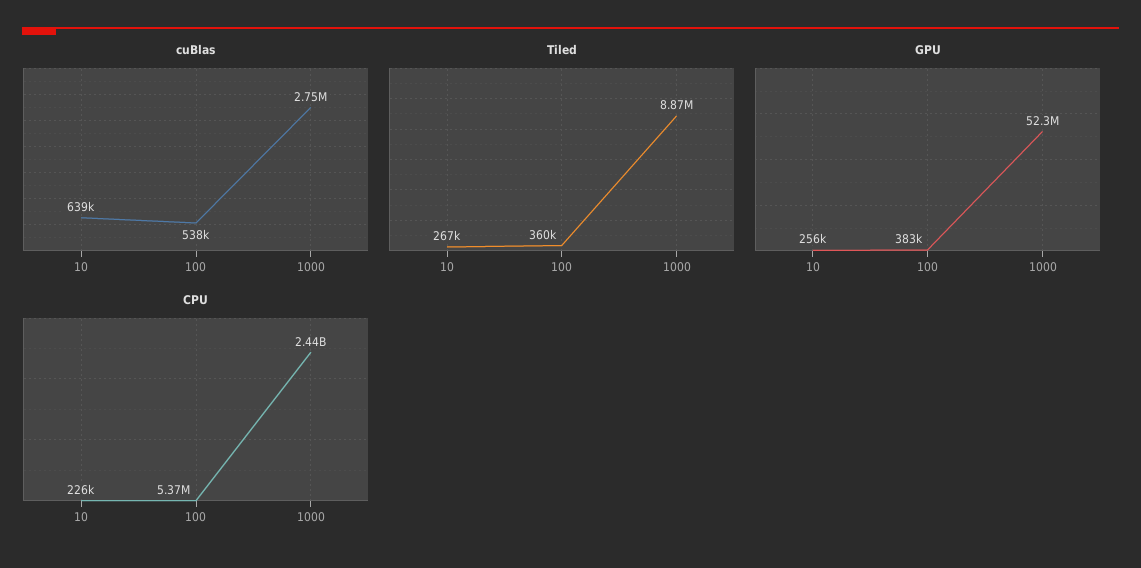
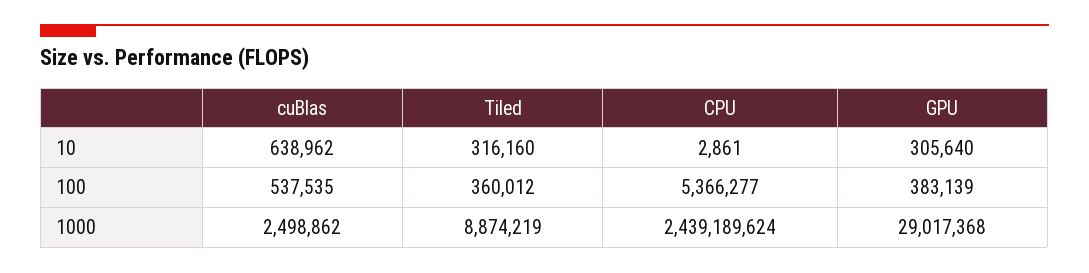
  {
    "cuBlas": {
      "10": 638962,
      "100": 537535,
-     "1000": 2750000
+     "1000": 2498862
    },
    "Tiled": {
-     "10": 267000,
+     "10": 316160,
      "100": 360012,
      "1000": 8874219
    },
    "GPU": {
-     "10": 256000,
+     "10": 305640,
      "100": 383139,
-     "1000": 52300000
+     "1000": 29017368
    },
    "CPU": {
-     "10": 226000,
+     "10": 2861,
      "100": 5366277,
      "1000": 2439189624
    }
  }

